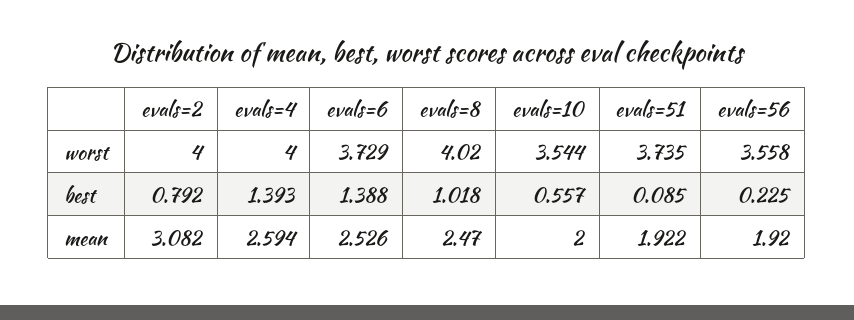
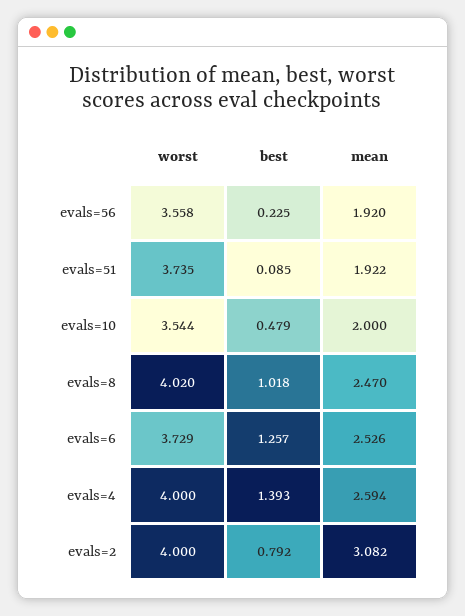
  {
    "evals=2": {
      "worst": 4,
      "best": 0.792,
      "mean": 3.082
    },
    "evals=4": {
      "worst": 4,
      "best": 1.393,
      "mean": 2.594
    },
    "evals=6": {
      "worst": 3.729,
-     "best": 1.388,
+     "best": 1.257,
      "mean": 2.526
    },
    "evals=8": {
      "worst": 4.02,
      "best": 1.018,
      "mean": 2.47
    },
    "evals=10": {
      "worst": 3.544,
-     "best": 0.557,
+     "best": 0.479,
      "mean": 2
    },
    "evals=51": {
      "worst": 3.735,
      "best": 0.085,
      "mean": 1.922
    },
    "evals=56": {
      "worst": 3.558,
      "best": 0.225,
      "mean": 1.92
    }
  }

